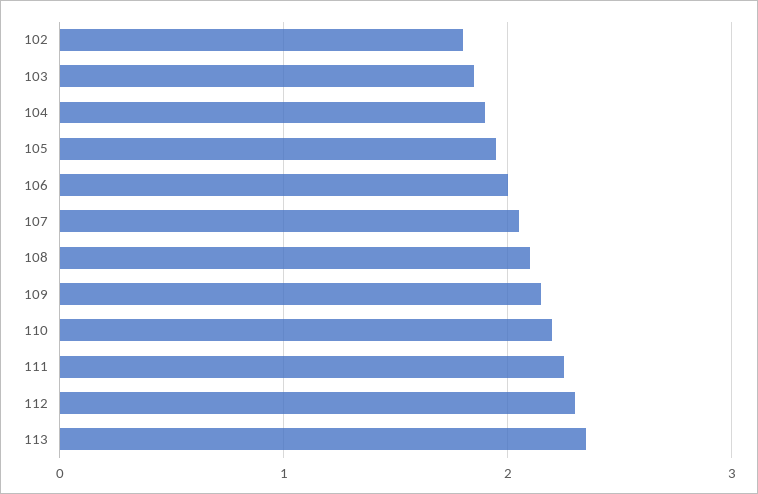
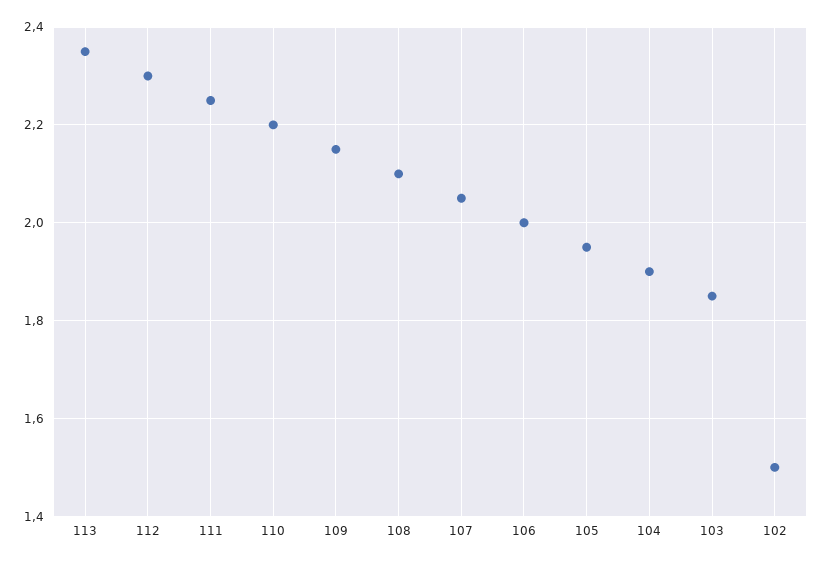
  {
-   "102": 1.8,
+   "102": 1.5,
    "103": 1.85,
    "104": 1.9,
    "105": 1.95,
    "106": 2,
    "107": 2.05,
    "108": 2.1,
    "109": 2.15,
    "110": 2.2,
    "111": 2.25,
    "112": 2.3,
    "113": 2.35
  }

